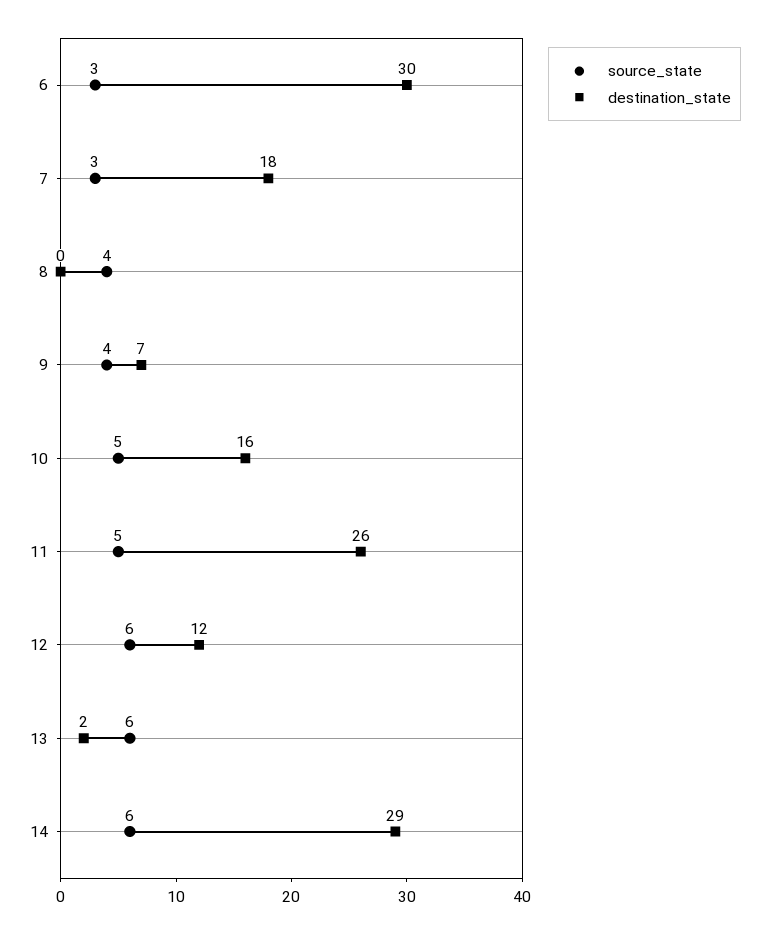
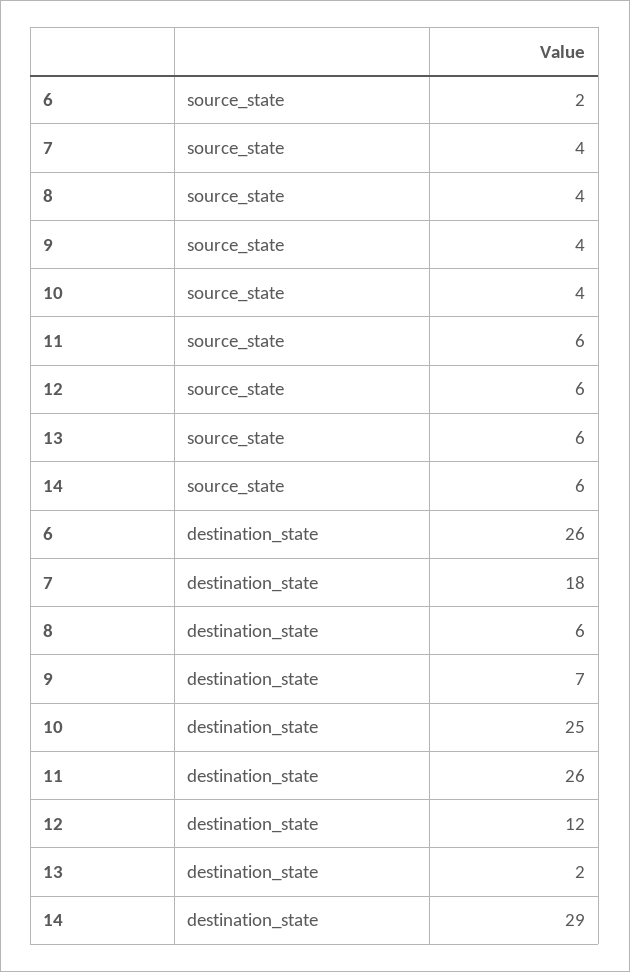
  {
    "source_state": {
-     "6": 3,
+     "6": 2,
-     "7": 3,
+     "7": 4,
      "8": 4,
      "9": 4,
-     "10": 5,
+     "10": 4,
-     "11": 5,
+     "11": 6,
      "12": 6,
      "13": 6,
      "14": 6
    },
    "destination_state": {
-     "6": 30,
+     "6": 26,
      "7": 18,
-     "8": 0,
+     "8": 6,
      "9": 7,
-     "10": 16,
+     "10": 25,
      "11": 26,
      "12": 12,
      "13": 2,
      "14": 29
    }
  }

